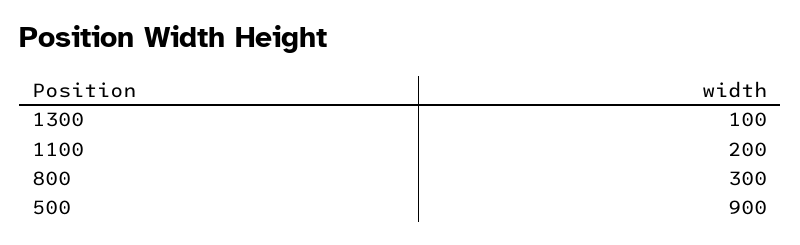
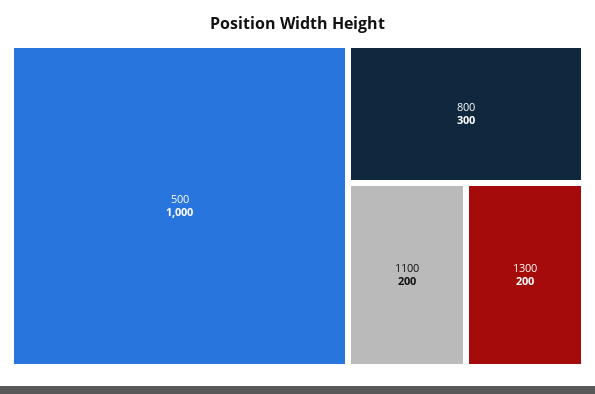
  {
-   "1300": 100,
+   "1300": 200,
    "1100": 200,
    "800": 300,
-   "500": 900
+   "500": 1000
  }

